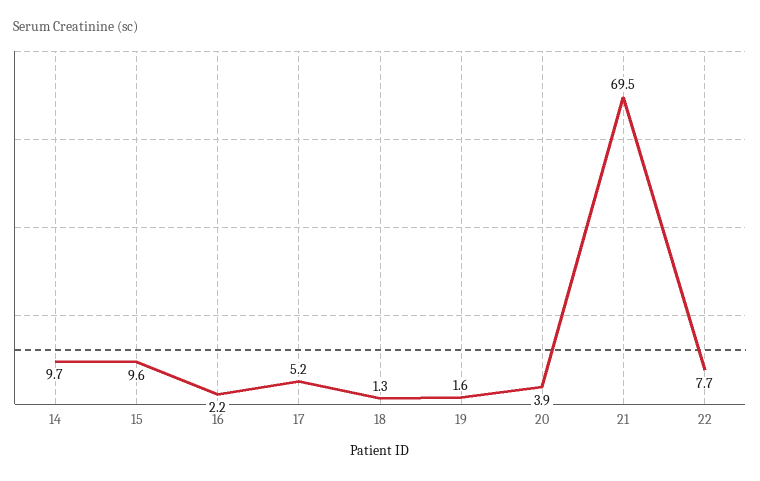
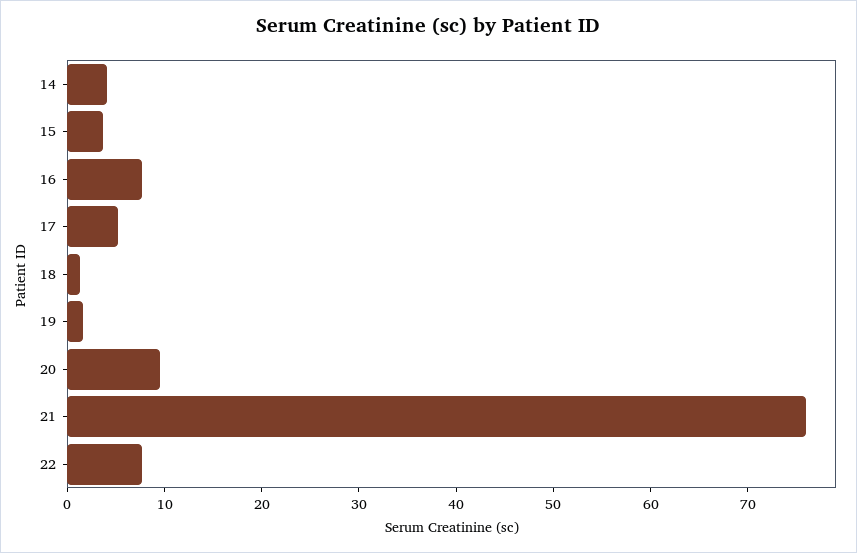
  {
-   "14": 9.7,
+   "14": 4,
-   "15": 9.6,
+   "15": 4,
-   "16": 2.2,
+   "16": 8,
    "17": 5.2,
    "18": 1.3,
    "19": 1.6,
-   "20": 3.9,
+   "20": 10,
-   "21": 69.5,
+   "21": 76,
    "22": 7.7
  }

